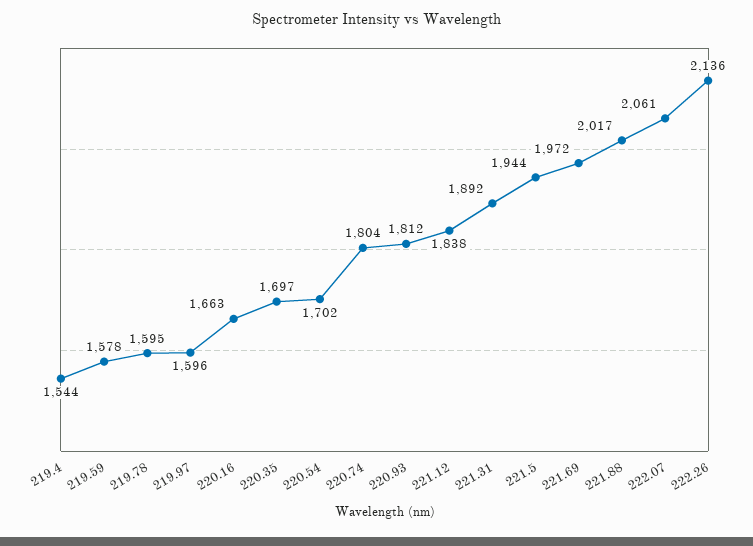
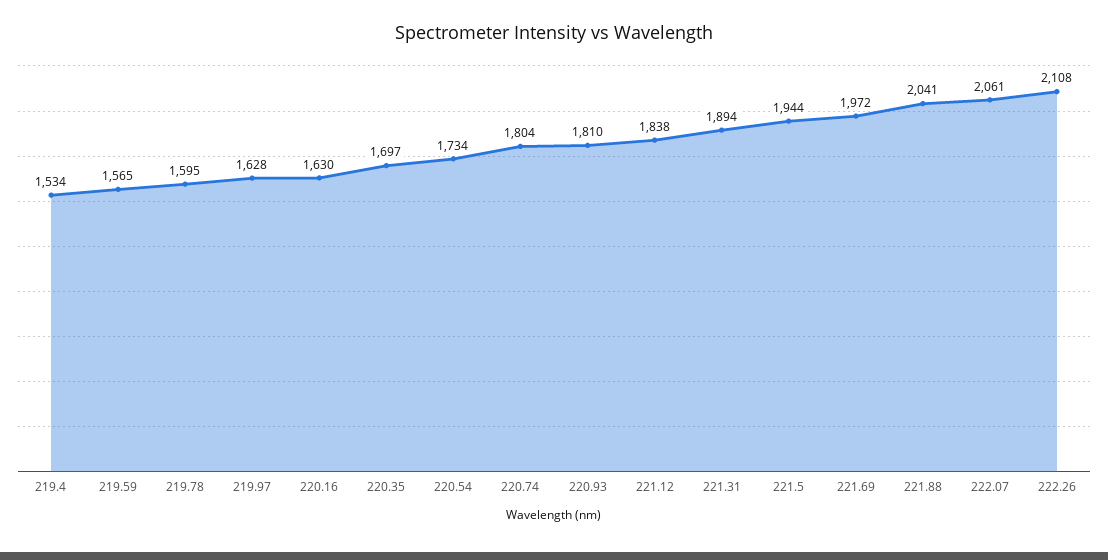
  {
-   "219.4": 1544,
+   "219.4": 1534,
-   "219.59": 1578,
+   "219.59": 1565,
    "219.78": 1595,
-   "219.97": 1596,
+   "219.97": 1628,
-   "220.16": 1663,
+   "220.16": 1630,
    "220.35": 1697,
-   "220.54": 1702,
+   "220.54": 1734,
    "220.74": 1804,
-   "220.93": 1812,
+   "220.93": 1810,
    "221.12": 1838,
-   "221.31": 1892,
+   "221.31": 1894,
    "221.5": 1944,
    "221.69": 1972,
-   "221.88": 2017,
+   "221.88": 2041,
    "222.07": 2061,
-   "222.26": 2136
+   "222.26": 2108
  }

